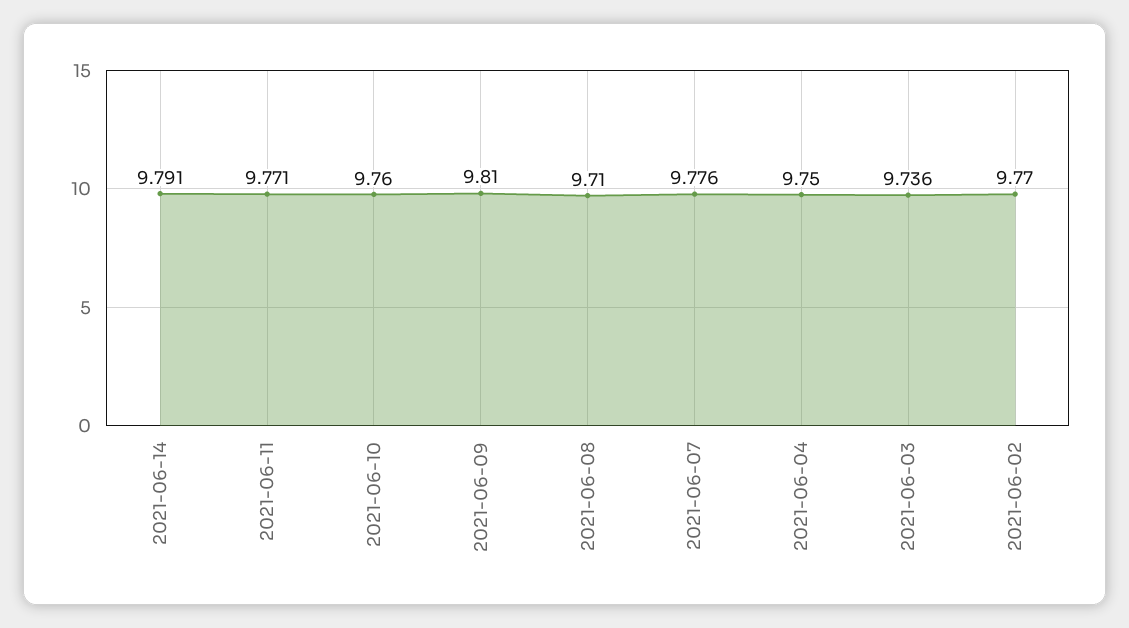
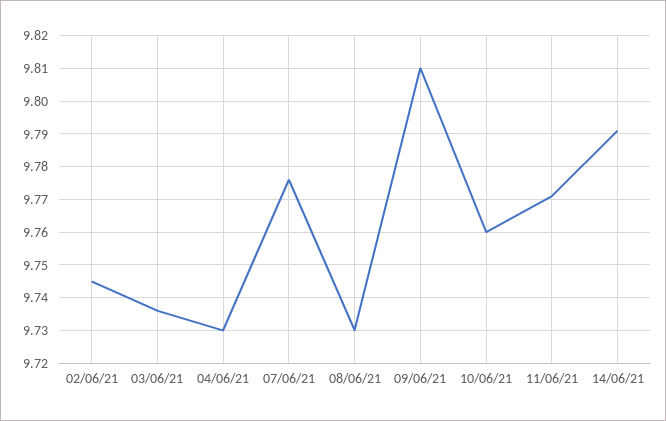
  {
    "2021-06-14": 9.791,
    "2021-06-11": 9.771,
    "2021-06-10": 9.76,
    "2021-06-09": 9.81,
-   "2021-06-08": 9.71,
+   "2021-06-08": 9.73,
    "2021-06-07": 9.776,
-   "2021-06-04": 9.75,
+   "2021-06-04": 9.73,
    "2021-06-03": 9.736,
-   "2021-06-02": 9.77
+   "2021-06-02": 9.745
  }

